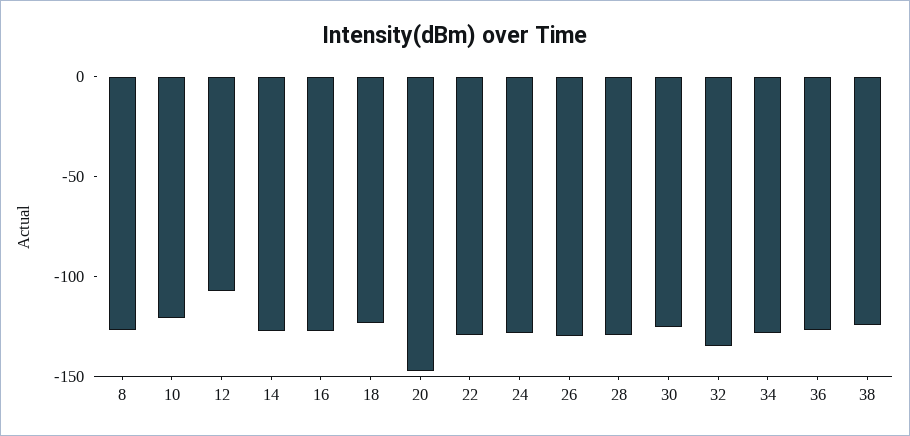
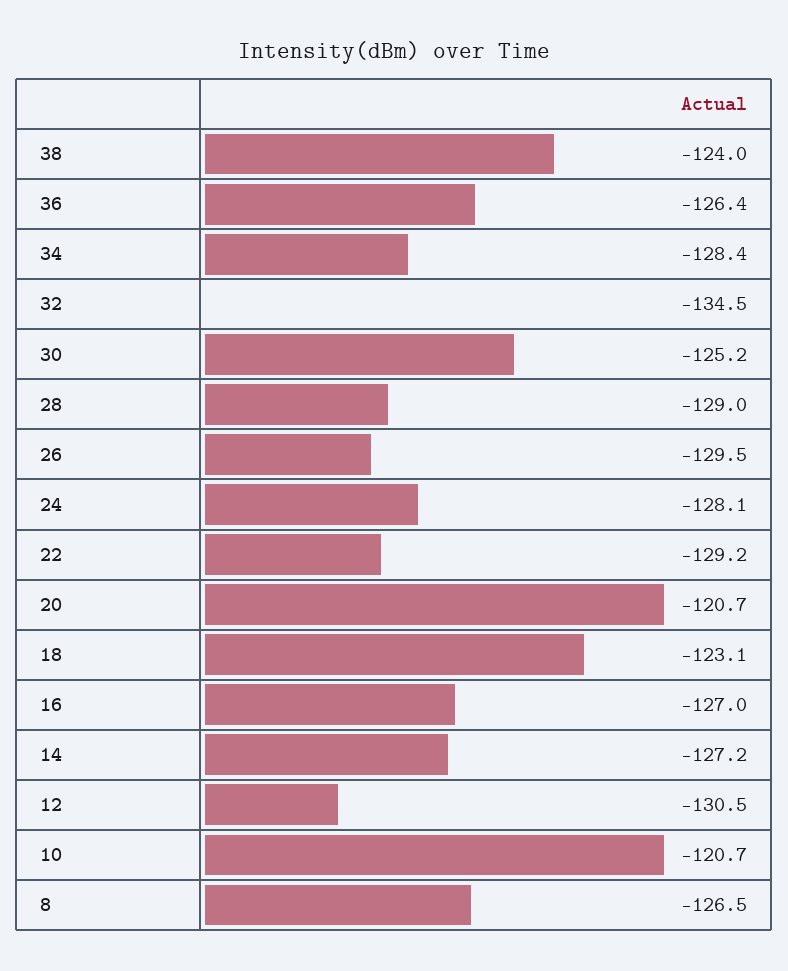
  {
    "8": -126.5,
    "10": -120.7,
-   "12": -110,
+   "12": -130.5,
    "14": -127.2,
    "16": -127,
    "18": -123.1,
-   "20": -150,
+   "20": -120.7,
    "22": -129.2,
    "24": -128.1,
    "26": -129.5,
    "28": -129,
    "30": -125.2,
    "32": -134.5,
    "34": -128.4,
    "36": -126.4,
    "38": -124
  }

